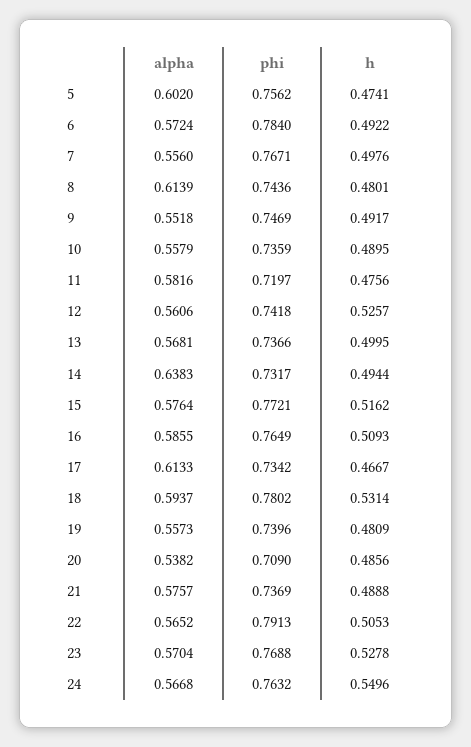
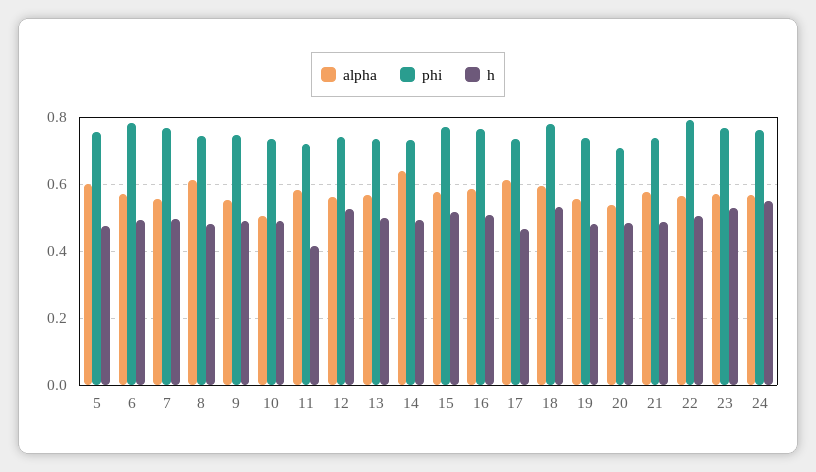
  {
    "alpha": {
      "5": 0.602,
      "6": 0.5724,
      "7": 0.556,
      "8": 0.6139,
      "9": 0.5518,
-     "10": 0.5579,
+     "10": 0.5,
      "11": 0.5816,
      "12": 0.5606,
      "13": 0.5681,
      "14": 0.6383,
      "15": 0.5764,
      "16": 0.5855,
      "17": 0.6133,
      "18": 0.5937,
      "19": 0.5573,
      "20": 0.5382,
      "21": 0.5757,
      "22": 0.5652,
      "23": 0.5704,
      "24": 0.5668
    },
    "phi": {
      "5": 0.7562,
      "6": 0.784,
      "7": 0.7671,
      "8": 0.7436,
      "9": 0.7469,
      "10": 0.7359,
      "11": 0.7197,
      "12": 0.7418,
      "13": 0.7366,
      "14": 0.7317,
      "15": 0.7721,
      "16": 0.7649,
      "17": 0.7342,
      "18": 0.7802,
      "19": 0.7396,
      "20": 0.709,
      "21": 0.7369,
      "22": 0.7913,
      "23": 0.7688,
      "24": 0.7632
    },
    "h": {
      "5": 0.4741,
      "6": 0.4922,
      "7": 0.4976,
      "8": 0.4801,
      "9": 0.4917,
      "10": 0.4895,
-     "11": 0.4756,
+     "11": 0.42,
      "12": 0.5257,
      "13": 0.4995,
      "14": 0.4944,
      "15": 0.5162,
      "16": 0.5093,
      "17": 0.4667,
      "18": 0.5314,
      "19": 0.4809,
      "20": 0.4856,
      "21": 0.4888,
      "22": 0.5053,
      "23": 0.5278,
      "24": 0.5496
    }
  }

